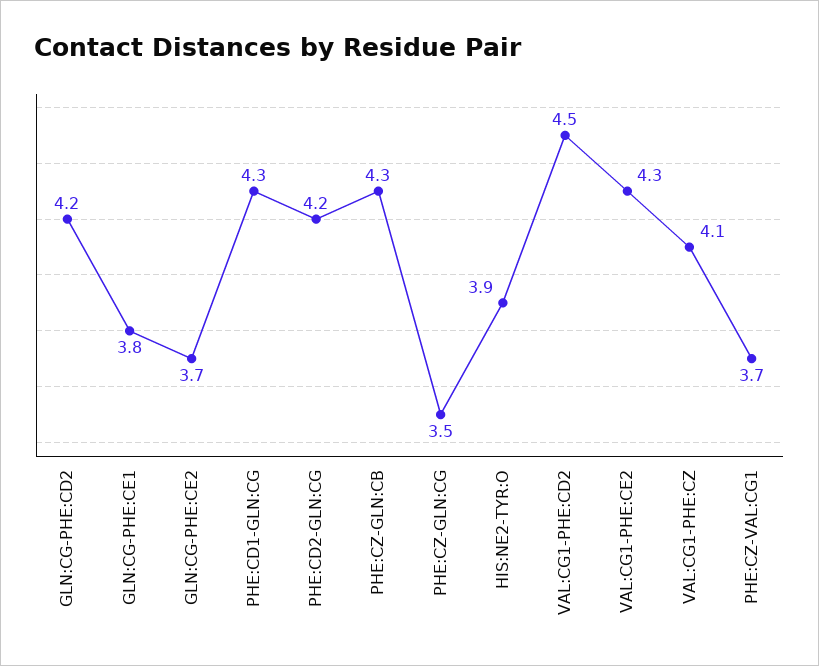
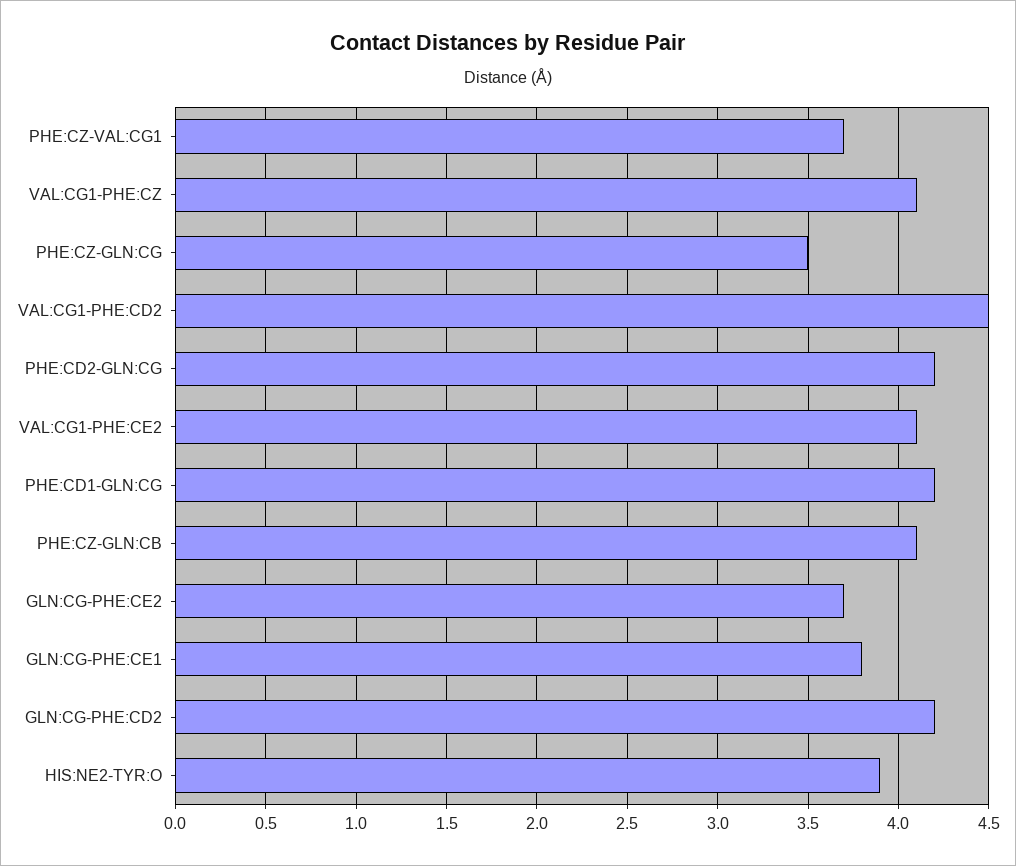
  {
    "GLN:CG-PHE:CD2": 4.2,
    "GLN:CG-PHE:CE1": 3.8,
    "GLN:CG-PHE:CE2": 3.7,
-   "PHE:CD1-GLN:CG": 4.3,
+   "PHE:CD1-GLN:CG": 4.2,
    "PHE:CD2-GLN:CG": 4.2,
-   "PHE:CZ-GLN:CB": 4.3,
+   "PHE:CZ-GLN:CB": 4.1,
    "PHE:CZ-GLN:CG": 3.5,
    "HIS:NE2-TYR:O": 3.9,
    "VAL:CG1-PHE:CD2": 4.5,
-   "VAL:CG1-PHE:CE2": 4.3,
+   "VAL:CG1-PHE:CE2": 4.1,
    "VAL:CG1-PHE:CZ": 4.1,
    "PHE:CZ-VAL:CG1": 3.7
  }

